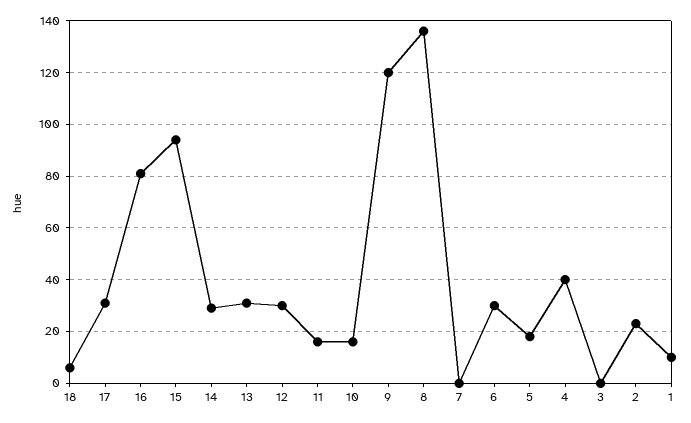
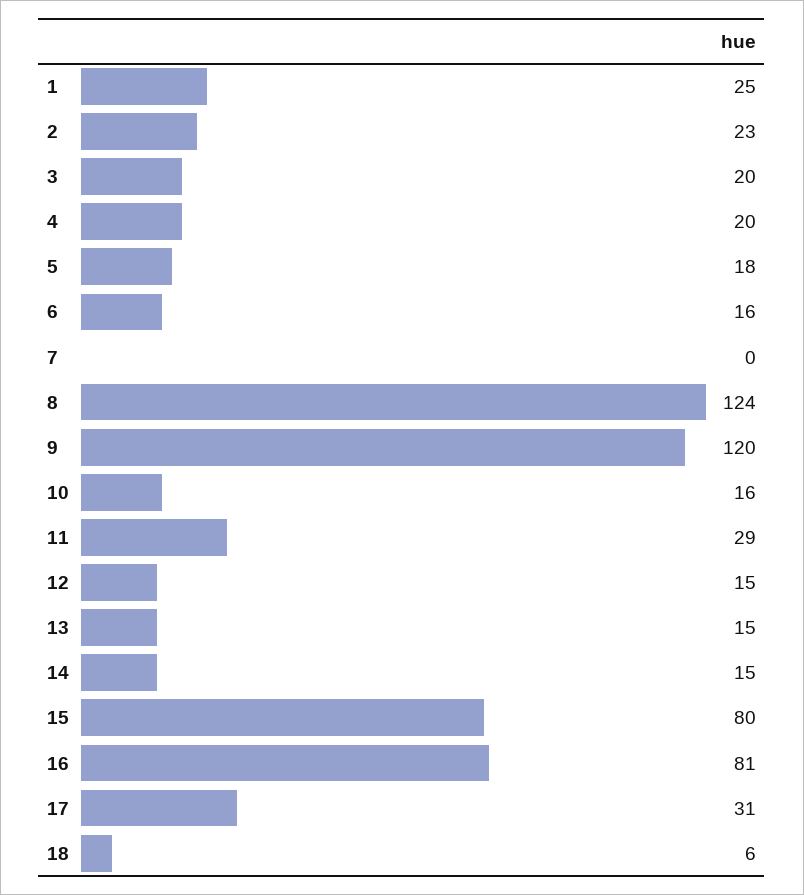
  {
    "18": 6,
    "17": 31,
    "16": 81,
-   "15": 95,
+   "15": 80,
-   "14": 30,
+   "14": 15,
-   "13": 30,
+   "13": 15,
-   "12": 30,
+   "12": 15,
-   "11": 15,
+   "11": 29,
    "10": 16,
    "9": 120,
-   "8": 135,
+   "8": 124,
    "7": 0,
-   "6": 30,
+   "6": 16,
    "5": 18,
-   "4": 40,
+   "4": 20,
-   "3": 0,
+   "3": 20,
    "2": 23,
-   "1": 10
+   "1": 25
  }

